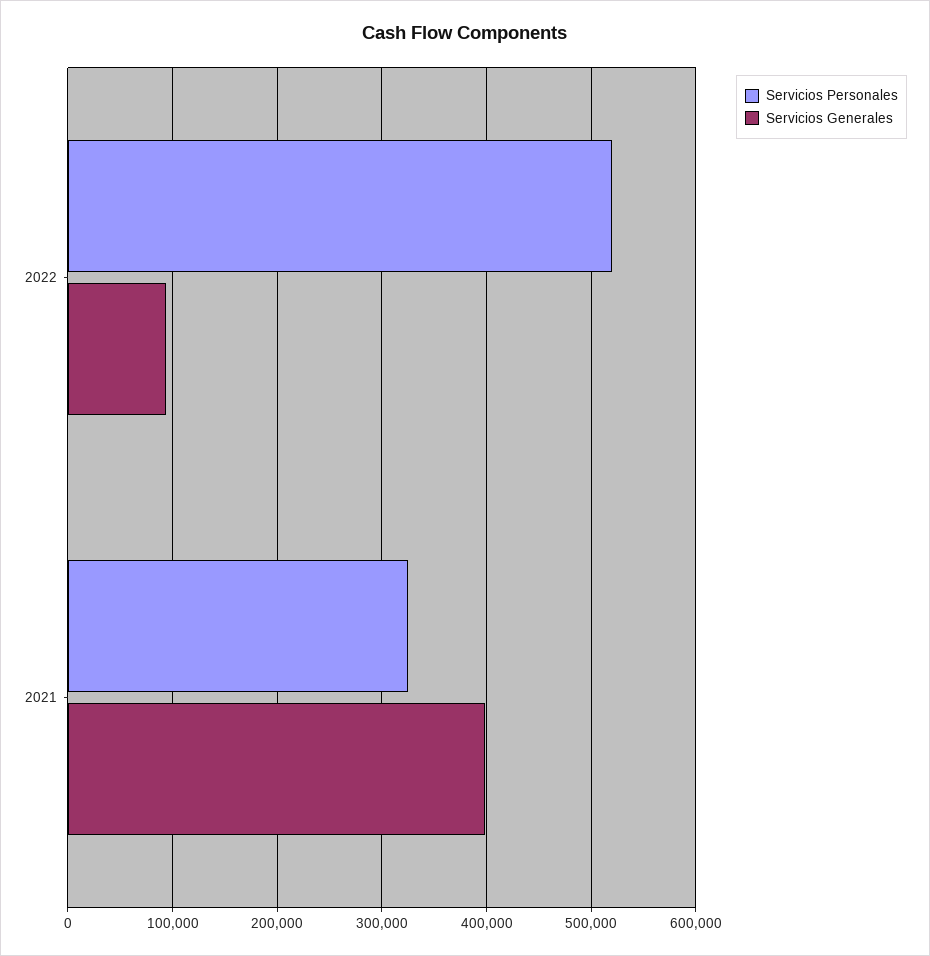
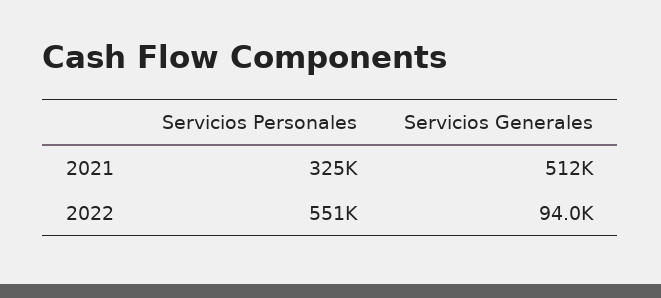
  {
    "Servicios Personales": {
-     "2022": 520000,
+     "2022": 551000,
      "2021": 325000
    },
    "Servicios Generales": {
      "2022": 94000,
-     "2021": 400000
+     "2021": 512000
    }
  }

